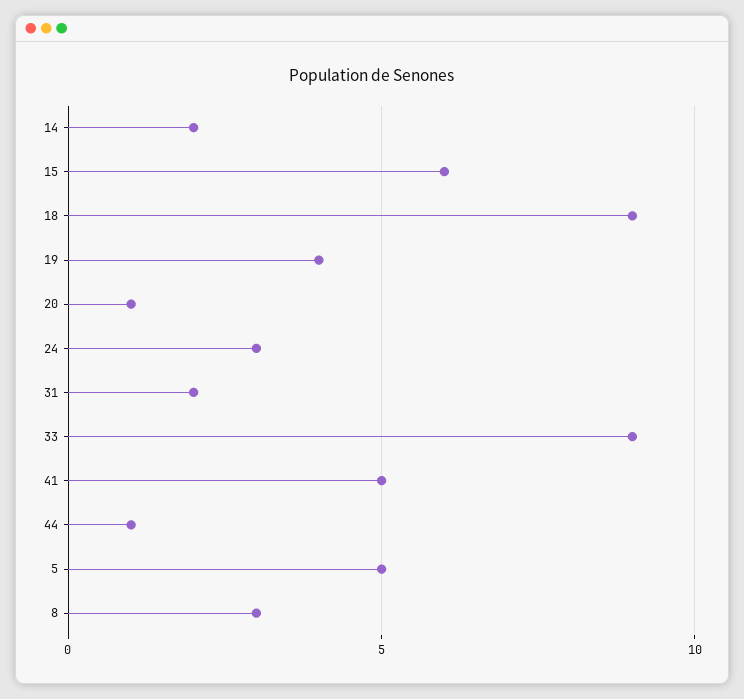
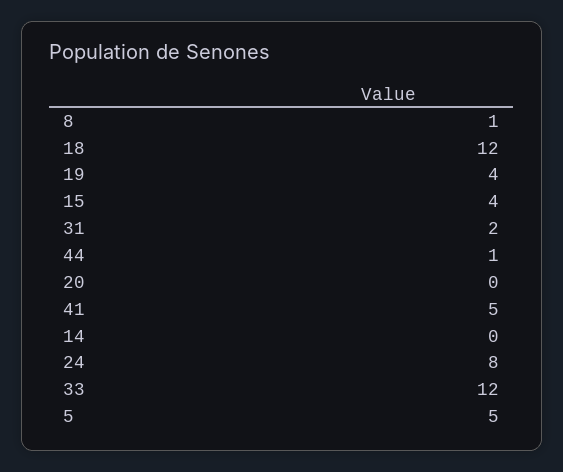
  {
-   "14": 2,
+   "14": 0,
-   "15": 6,
+   "15": 4,
-   "18": 9,
+   "18": 12,
    "19": 4,
-   "20": 1,
+   "20": 0,
-   "24": 3,
+   "24": 8,
    "31": 2,
-   "33": 9,
+   "33": 12,
    "41": 5,
    "44": 1,
    "5": 5,
-   "8": 3
+   "8": 1
  }

